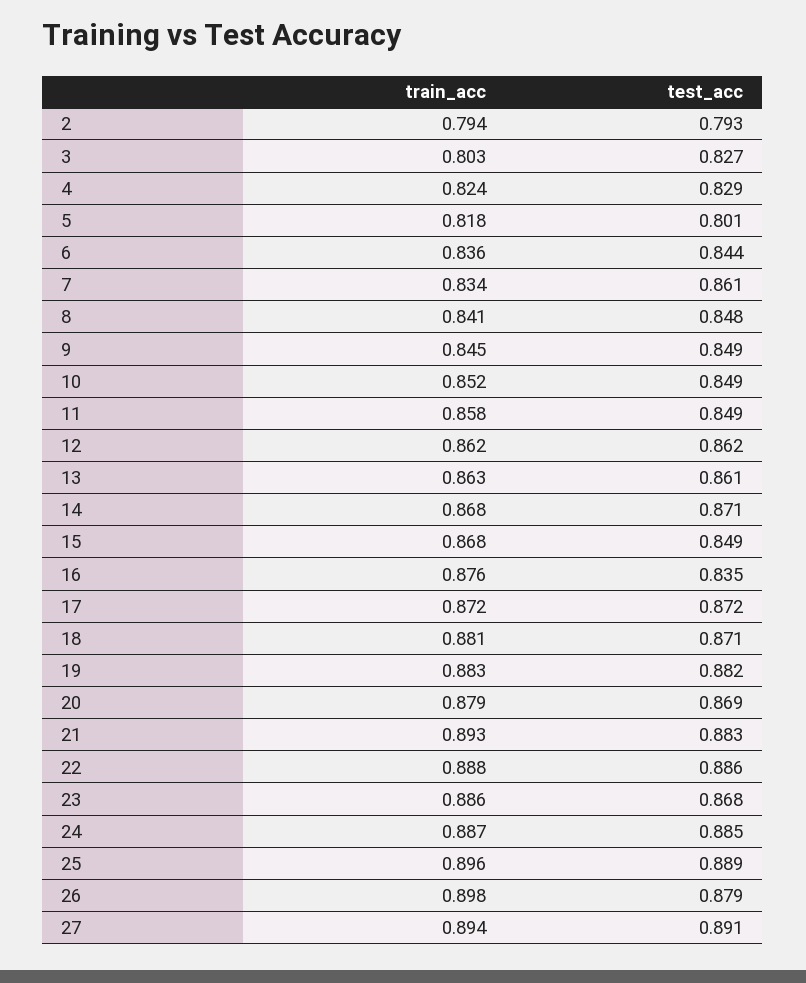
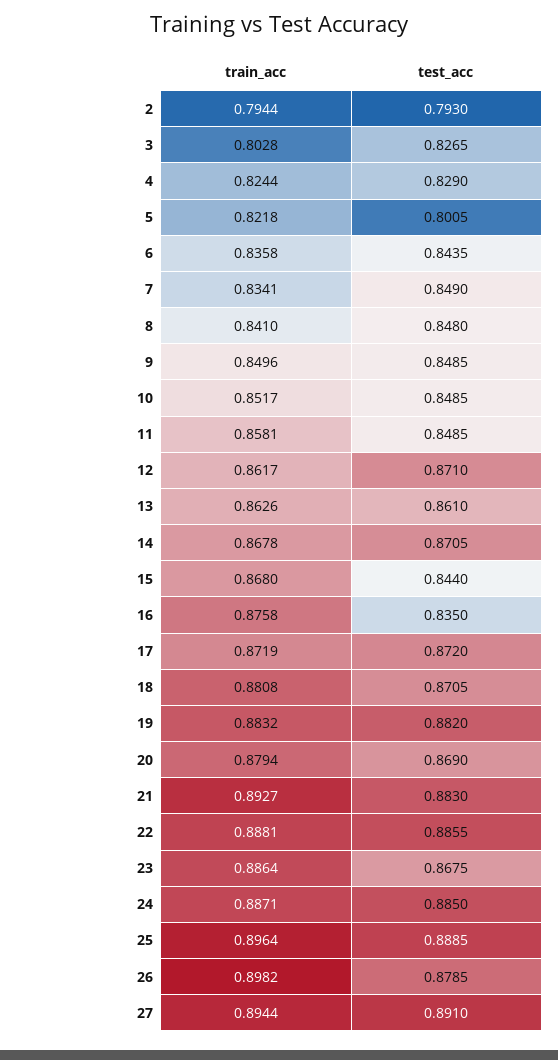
  {
    "train_acc": {
      "2": 0.7944,
      "3": 0.8028,
      "4": 0.8244,
-     "5": 0.818,
+     "5": 0.8218,
      "6": 0.8358,
      "7": 0.8341,
      "8": 0.841,
-     "9": 0.845,
+     "9": 0.8496,
      "10": 0.8517,
      "11": 0.8581,
      "12": 0.8617,
      "13": 0.8626,
      "14": 0.8678,
      "15": 0.868,
      "16": 0.8758,
      "17": 0.8719,
      "18": 0.8808,
      "19": 0.8832,
      "20": 0.8794,
      "21": 0.8927,
      "22": 0.8881,
      "23": 0.8864,
      "24": 0.8871,
      "25": 0.8964,
      "26": 0.8982,
      "27": 0.8944
    },
    "test_acc": {
      "2": 0.793,
      "3": 0.8265,
      "4": 0.829,
      "5": 0.8005,
      "6": 0.8435,
-     "7": 0.861,
+     "7": 0.849,
      "8": 0.848,
      "9": 0.8485,
      "10": 0.8485,
      "11": 0.8485,
-     "12": 0.862,
+     "12": 0.871,
      "13": 0.861,
      "14": 0.8705,
-     "15": 0.849,
+     "15": 0.844,
      "16": 0.835,
      "17": 0.872,
      "18": 0.8705,
      "19": 0.882,
      "20": 0.869,
      "21": 0.883,
      "22": 0.8855,
      "23": 0.8675,
      "24": 0.885,
      "25": 0.8885,
      "26": 0.8785,
      "27": 0.891
    }
  }

